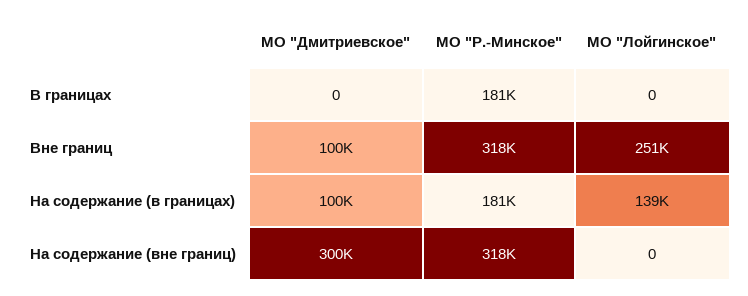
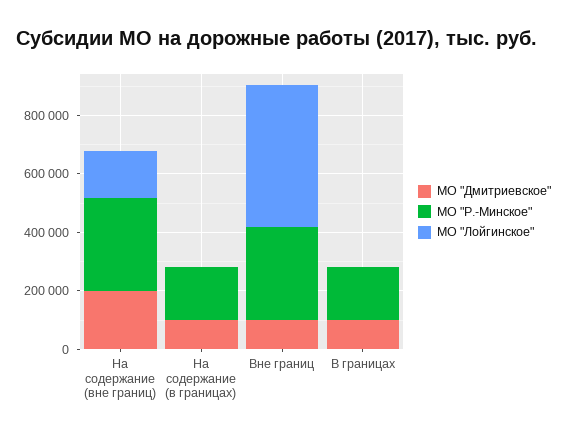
  {
    "МО \"Дмитриевское\"": {
-     "В границах": 0,
+     "В границах": 100000,
      "Вне границ": 100000,
      "На содержание (в границах)": 100000,
-     "На содержание (вне границ)": 300000
+     "На содержание (вне границ)": 200000
    },
    "МО \"Р.-Минское\"": {
      "В границах": 181000,
      "Вне границ": 318000,
      "На содержание (в границах)": 181000,
      "На содержание (вне границ)": 318000
    },
    "МО \"Лойгинское\"": {
      "В границах": 0,
-     "Вне границ": 251000,
+     "Вне границ": 500000,
-     "На содержание (в границах)": 139000,
+     "На содержание (в границах)": 0,
-     "На содержание (вне границ)": 0
+     "На содержание (вне границ)": 150000
    }
  }

